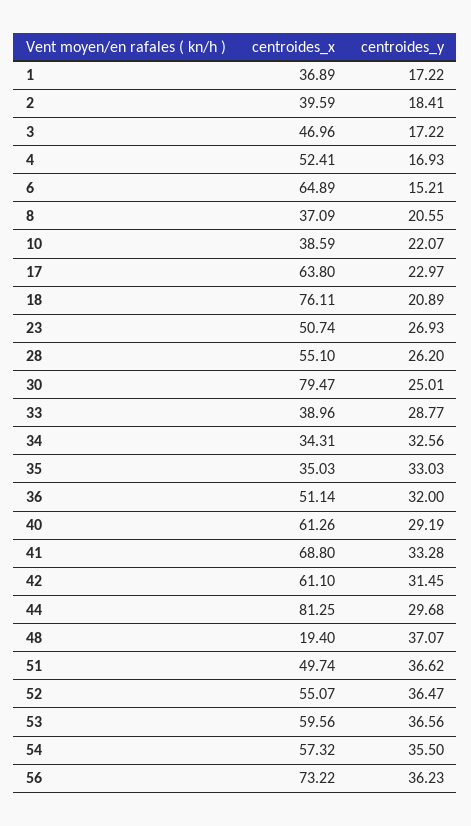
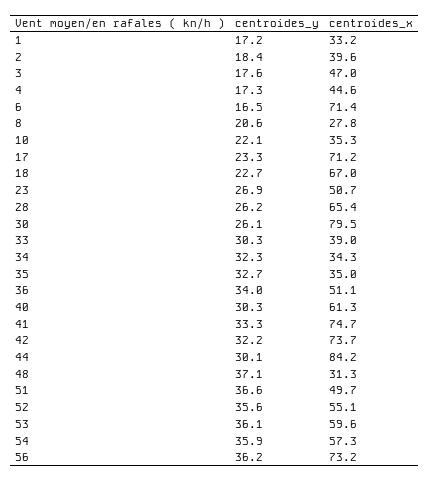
  {
    "centroides_x": {
-     "1": 36.89,
+     "1": 33.2,
      "2": 39.59,
      "3": 46.96,
-     "4": 52.41,
+     "4": 44.6,
-     "6": 64.89,
+     "6": 71.4,
-     "8": 37.09,
+     "8": 27.8,
-     "10": 38.59,
+     "10": 35.3,
-     "17": 63.8,
+     "17": 71.2,
-     "18": 76.11,
+     "18": 67,
      "23": 50.74,
-     "28": 55.1,
+     "28": 65.4,
      "30": 79.47,
      "33": 38.96,
      "34": 34.31,
      "35": 35.03,
      "36": 51.14,
      "40": 61.26,
-     "41": 68.8,
+     "41": 74.7,
-     "42": 61.1,
+     "42": 73.7,
-     "44": 81.25,
+     "44": 84.2,
-     "48": 19.4,
+     "48": 31.3,
      "51": 49.74,
      "52": 55.07,
      "53": 59.56,
      "54": 57.32,
      "56": 73.22
    },
    "centroides_y": {
      "1": 17.22,
      "2": 18.41,
-     "3": 17.22,
+     "3": 17.6,
-     "4": 16.93,
+     "4": 17.3,
-     "6": 15.21,
+     "6": 16.5,
      "8": 20.55,
      "10": 22.07,
-     "17": 22.97,
+     "17": 23.3,
-     "18": 20.89,
+     "18": 22.7,
      "23": 26.93,
      "28": 26.2,
-     "30": 25.01,
+     "30": 26.1,
-     "33": 28.77,
+     "33": 30.3,
-     "34": 32.56,
+     "34": 32.3,
-     "35": 33.03,
+     "35": 32.7,
-     "36": 32,
+     "36": 34,
-     "40": 29.19,
+     "40": 30.3,
      "41": 33.28,
-     "42": 31.45,
+     "42": 32.2,
-     "44": 29.68,
+     "44": 30.1,
      "48": 37.07,
      "51": 36.62,
-     "52": 36.47,
+     "52": 35.6,
-     "53": 36.56,
+     "53": 36.1,
-     "54": 35.5,
+     "54": 35.9,
      "56": 36.23
    }
  }

